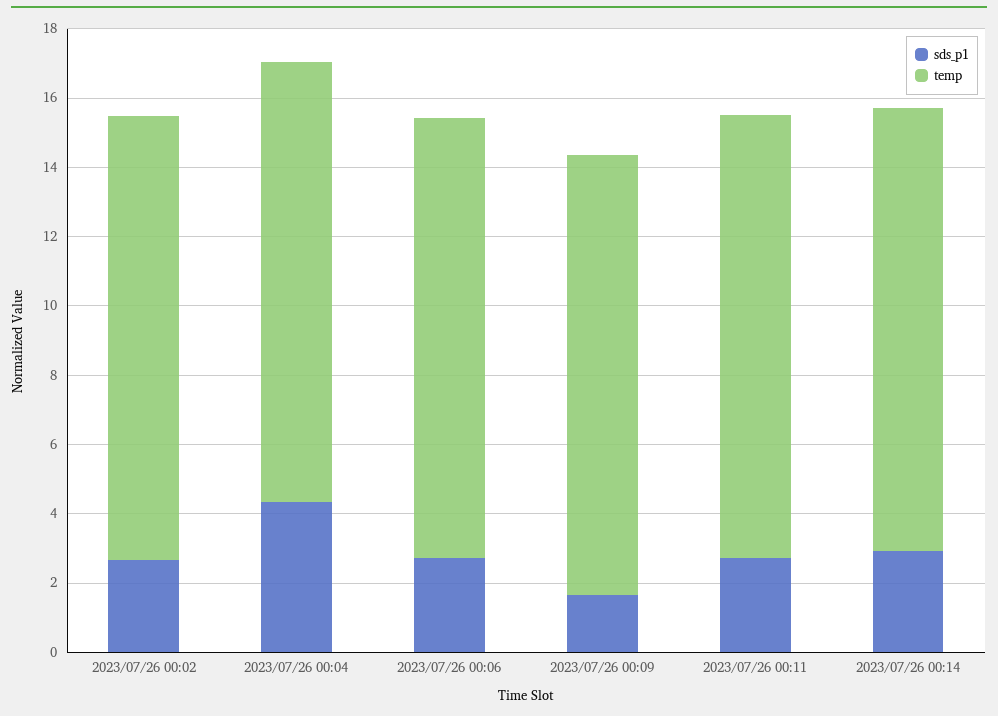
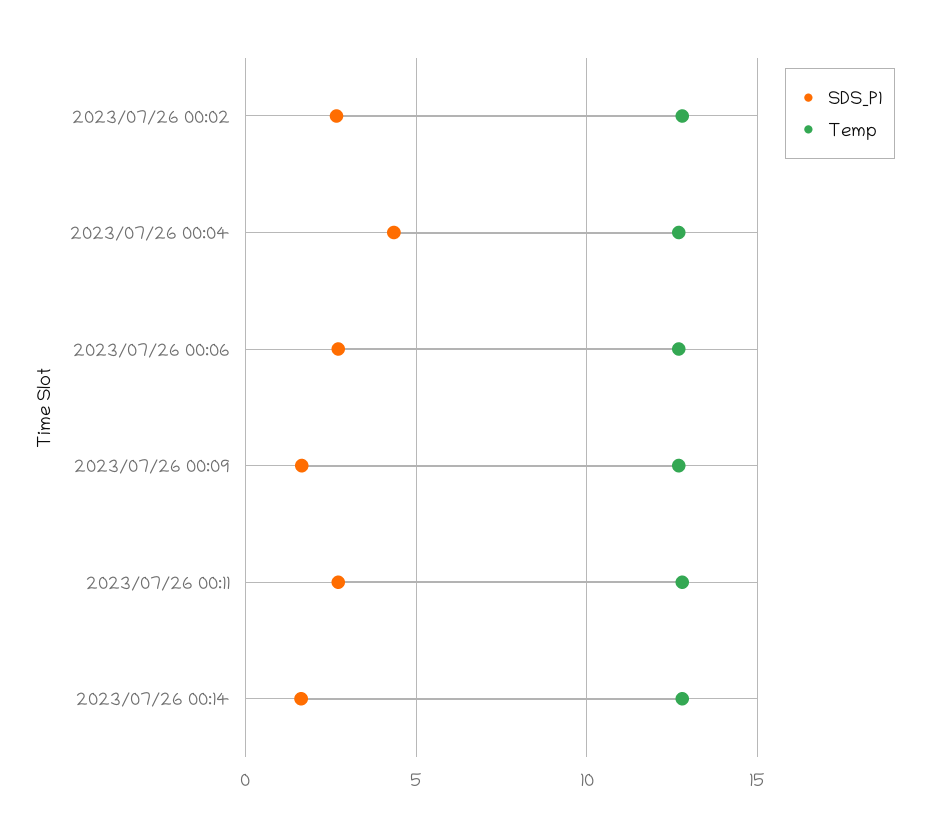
  {
    "sds_p1": {
      "2023/07/26 00:02": 2.5,
      "2023/07/26 00:04": 4.5,
      "2023/07/26 00:06": 2.5,
      "2023/07/26 00:09": 1.5,
      "2023/07/26 00:11": 2.5,
-     "2023/07/26 00:14": 3
+     "2023/07/26 00:14": 1.5
    },
    "temp": {
      "2023/07/26 00:02": 13,
      "2023/07/26 00:04": 12.5,
      "2023/07/26 00:06": 12.5,
      "2023/07/26 00:09": 12.5,
      "2023/07/26 00:11": 13,
      "2023/07/26 00:14": 13
    }
  }

